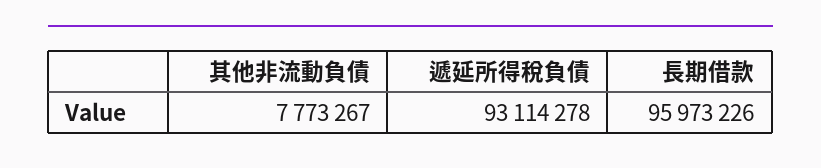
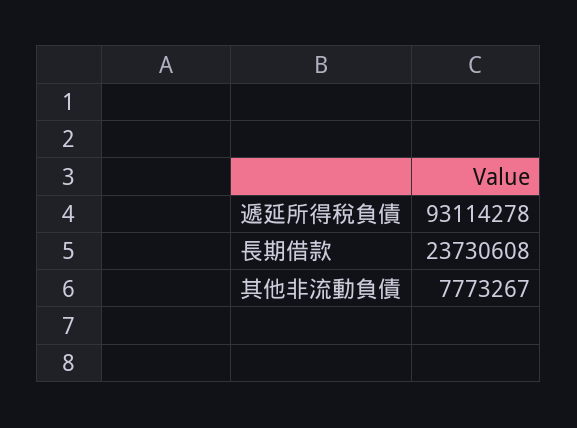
  {
    "其他非流動負債": 7773267,
    "遞延所得稅負債": 93114278,
-   "長期借款": 95973226
+   "長期借款": 23730608
  }

